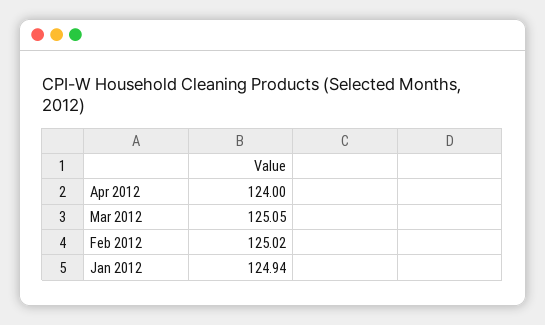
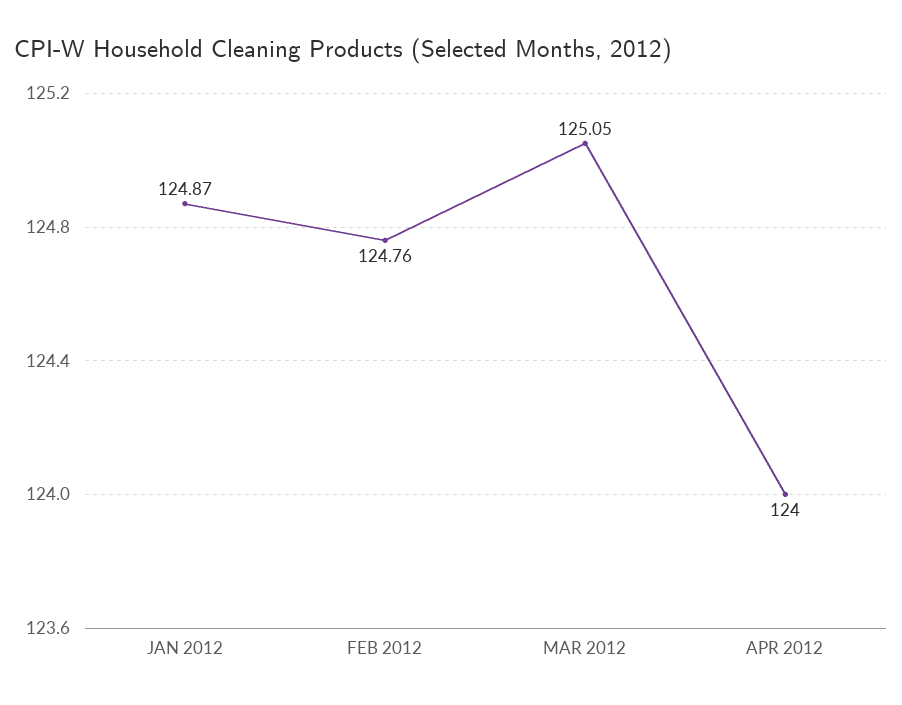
  {
    "Apr 2012": 124,
    "Mar 2012": 125.05,
-   "Feb 2012": 125.02,
+   "Feb 2012": 124.76,
-   "Jan 2012": 124.94
+   "Jan 2012": 124.87
  }

